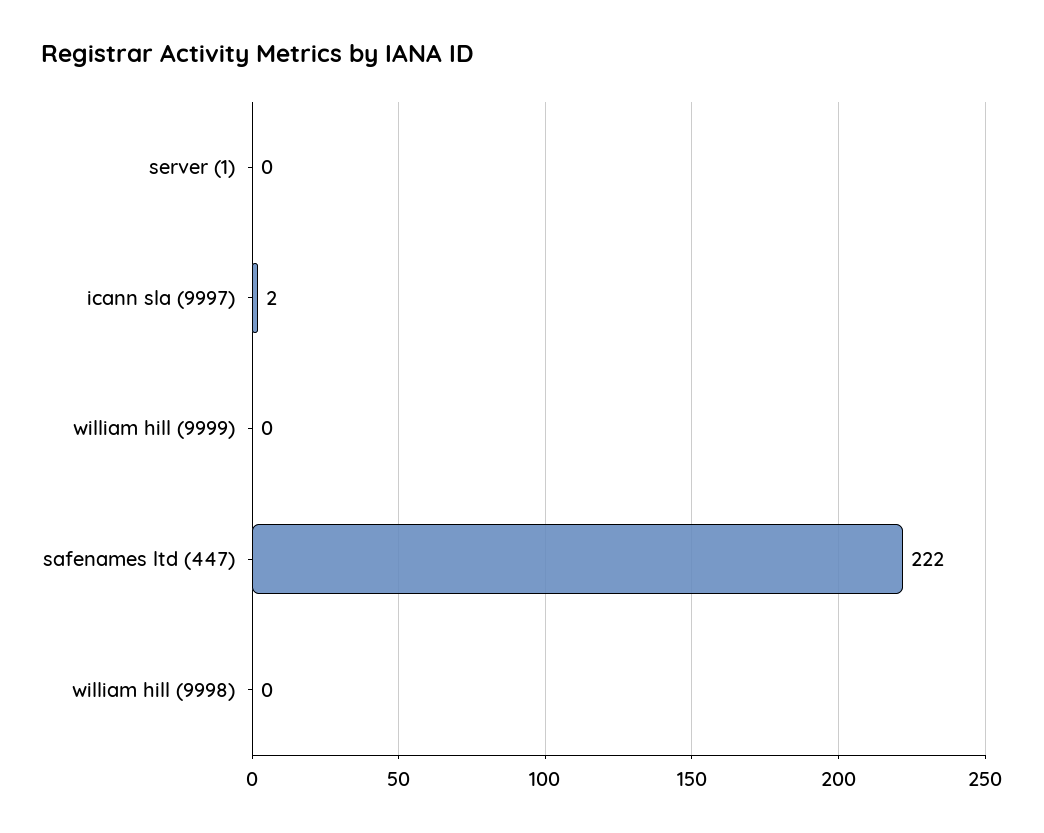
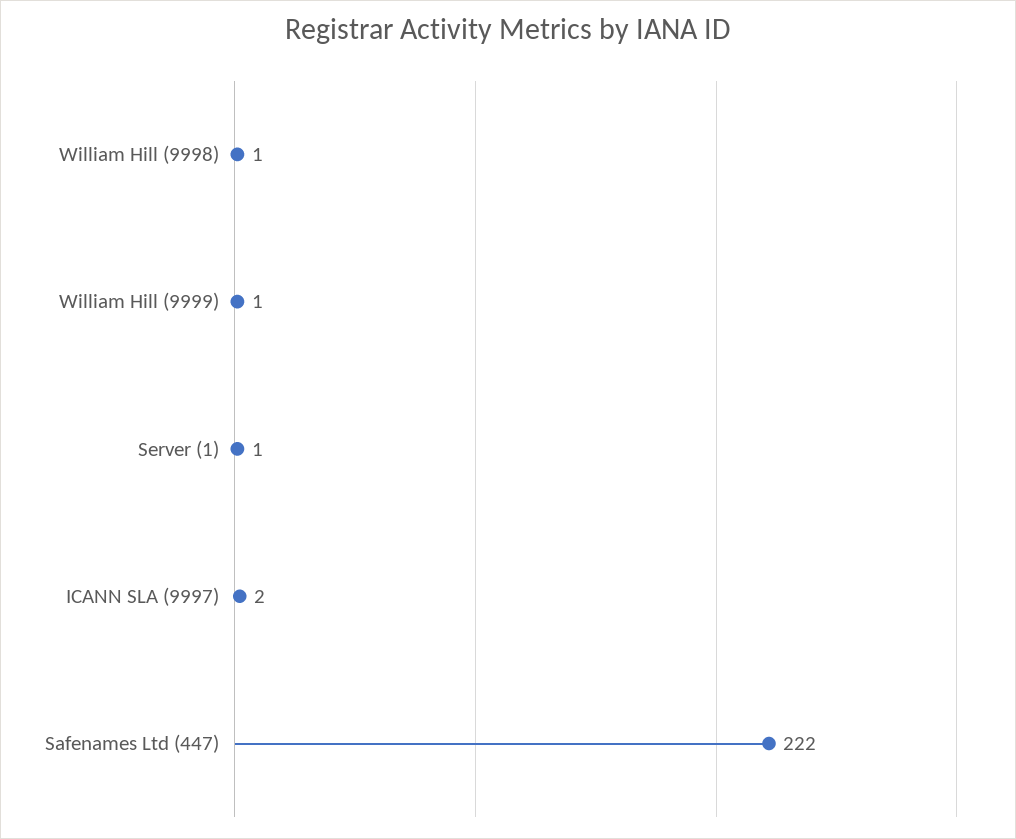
  {
-   "server (1)": 0,
+   "server (1)": 1,
    "icann sla (9997)": 2,
-   "william hill (9999)": 0,
+   "william hill (9999)": 1,
    "safenames ltd (447)": 222,
-   "william hill (9998)": 0
+   "william hill (9998)": 1
  }

